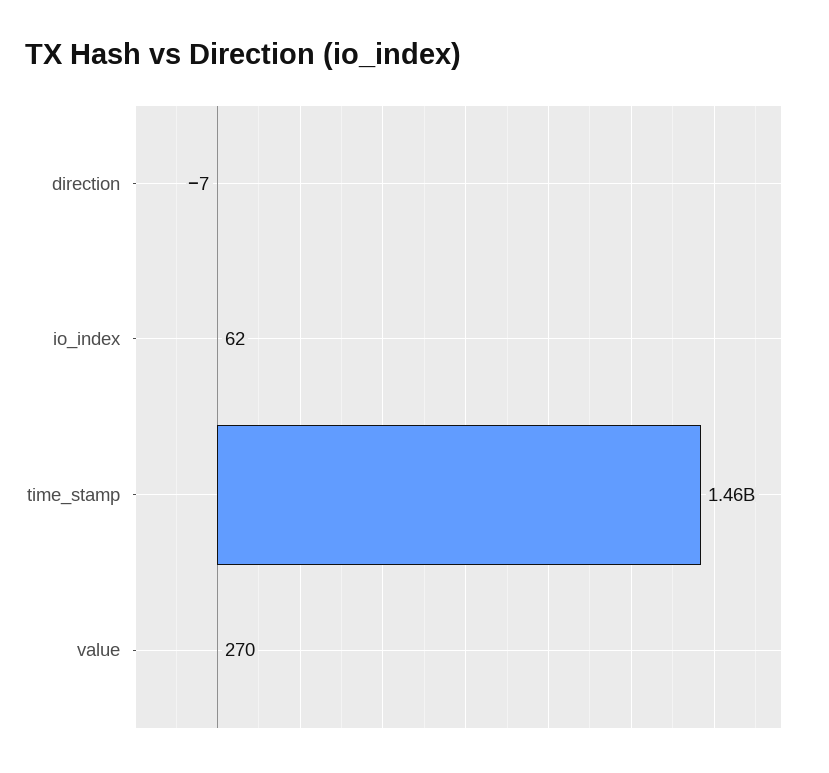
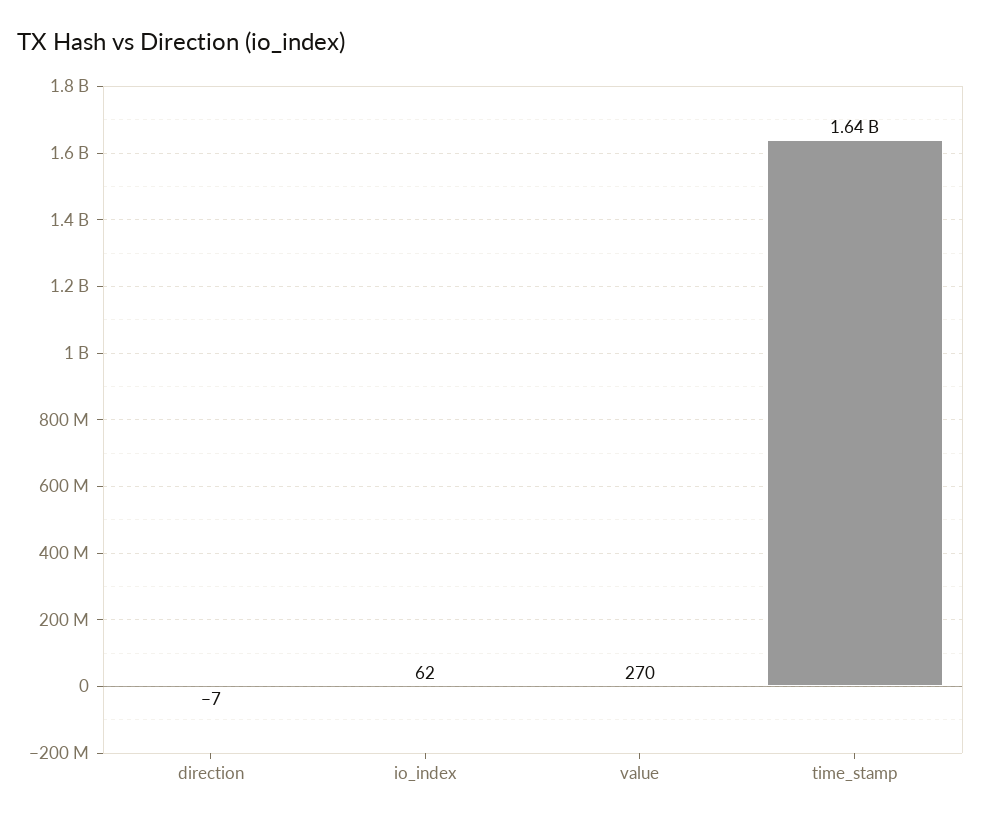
  {
    "direction": -7,
    "io_index": 62,
-   "time_stamp": 1460000000,
+   "time_stamp": 1640000000,
    "value": 270
  }

